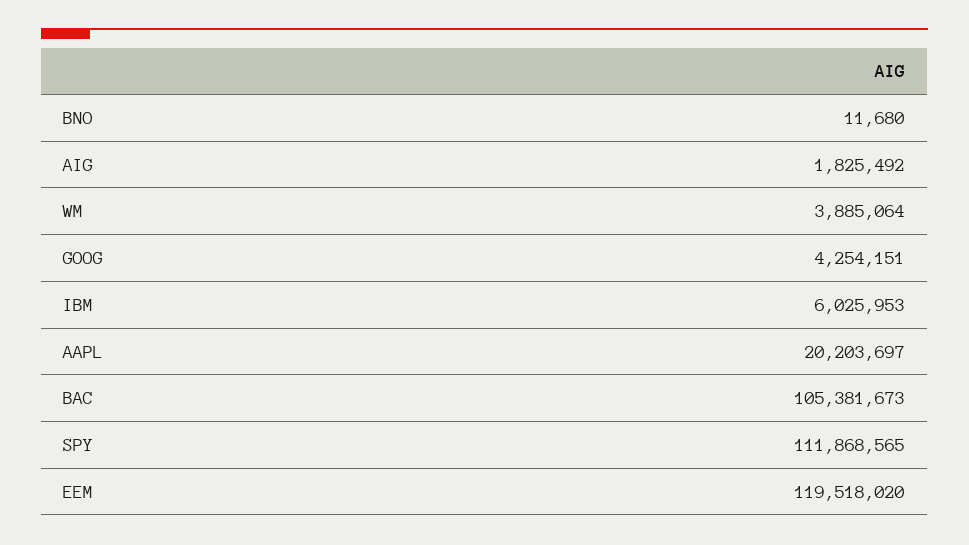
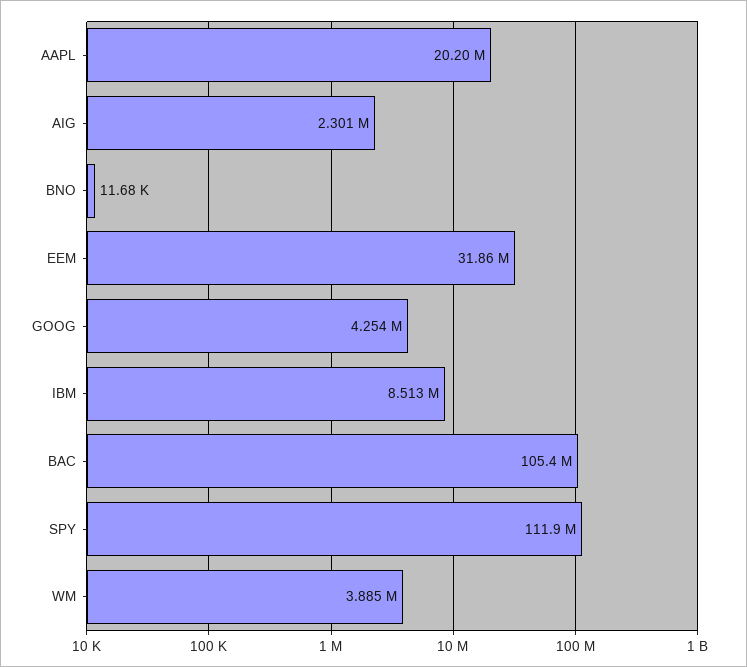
  {
    "BNO": 11680,
-   "AIG": 1825492,
+   "AIG": 2301000,
    "WM": 3885064,
    "GOOG": 4254151,
-   "IBM": 6025953,
+   "IBM": 8513000,
    "AAPL": 20203697,
    "BAC": 105381673,
    "SPY": 111868565,
-   "EEM": 119518020
+   "EEM": 31860000
  }

